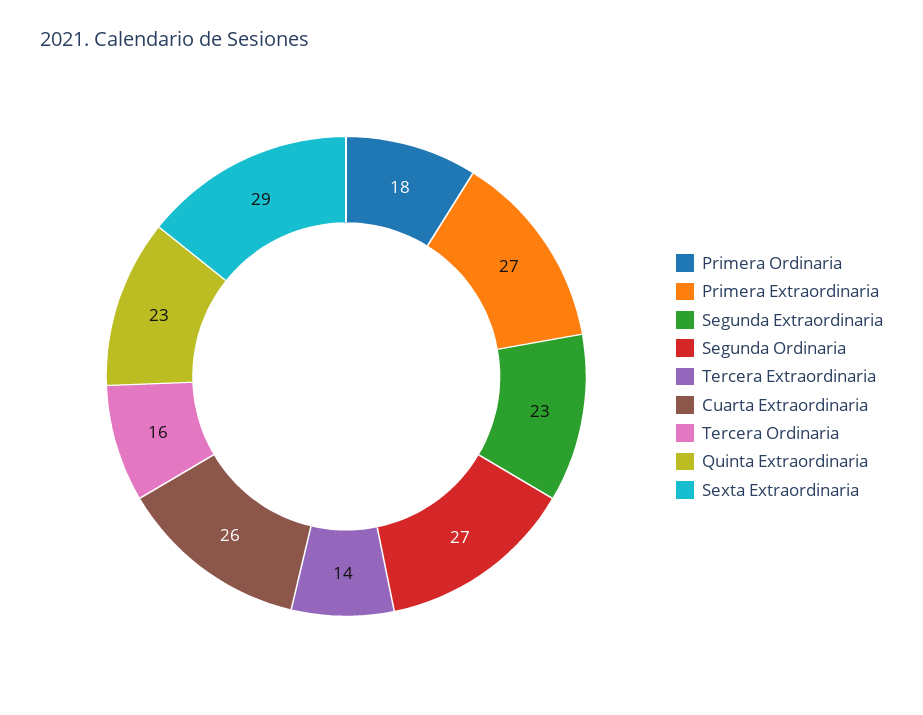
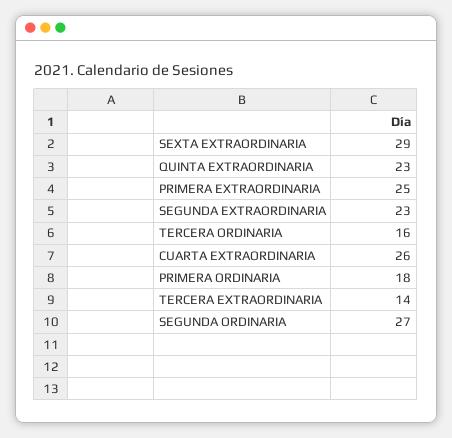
  {
    "Primera Ordinaria": 18,
-   "Primera Extraordinaria": 27,
+   "Primera Extraordinaria": 25,
    "Segunda Extraordinaria": 23,
    "Segunda Ordinaria": 27,
    "Tercera Extraordinaria": 14,
    "Cuarta Extraordinaria": 26,
    "Tercera Ordinaria": 16,
    "Quinta Extraordinaria": 23,
    "Sexta Extraordinaria": 29
  }

